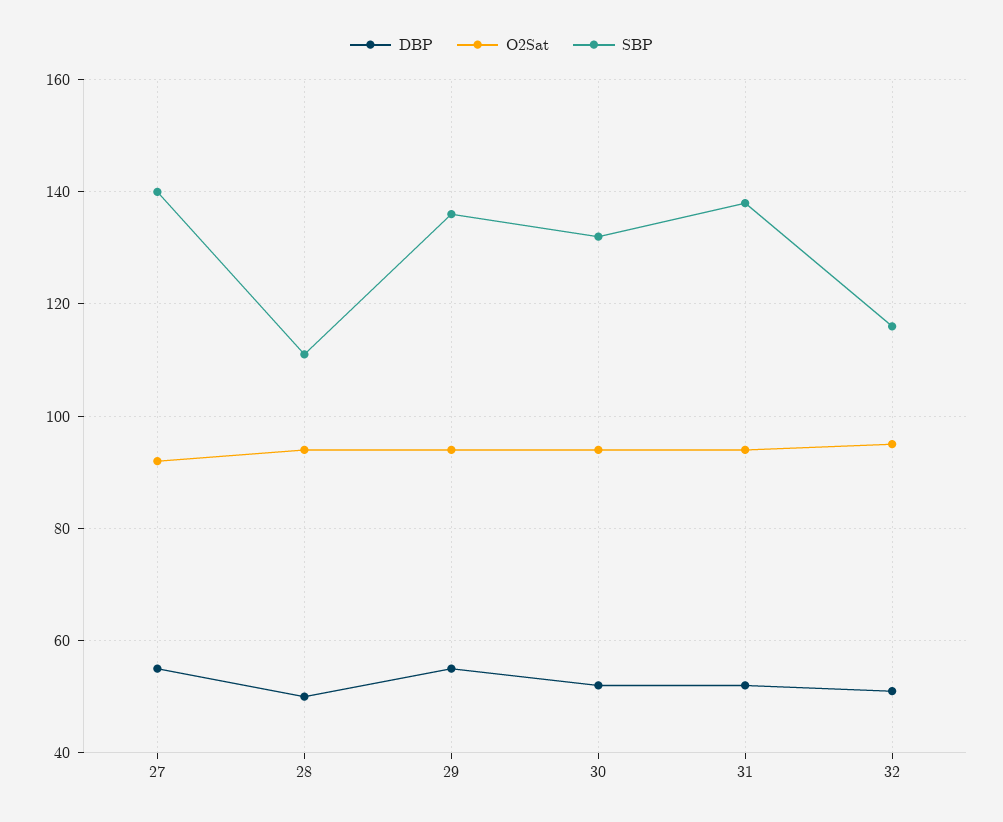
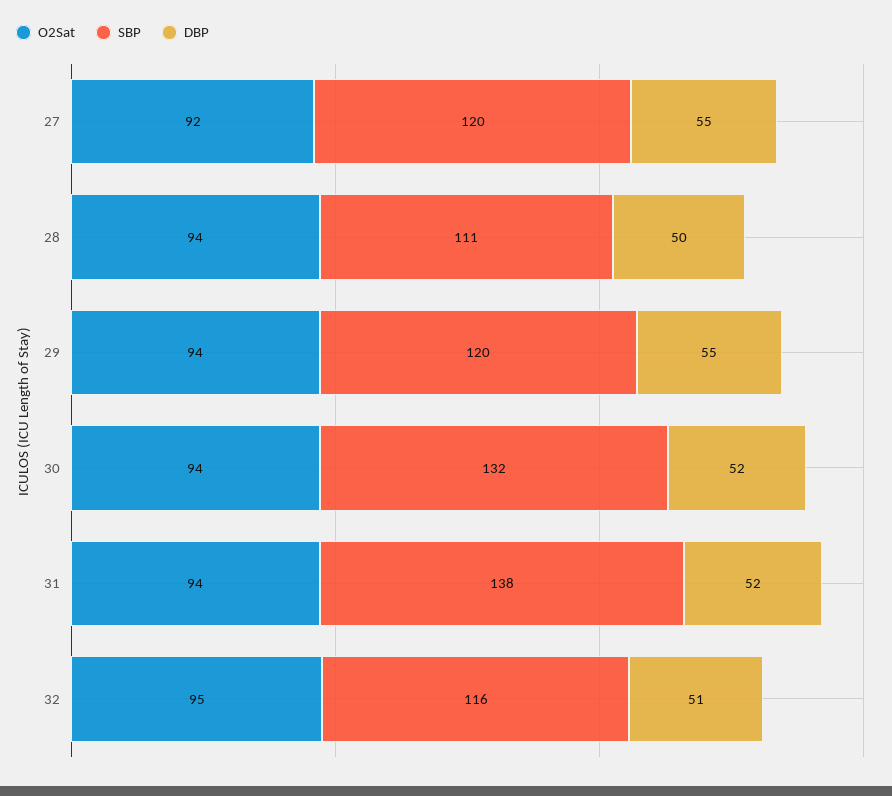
  {
    "DBP": {
      "27": 55,
      "28": 50,
      "29": 55,
      "30": 52,
      "31": 52,
      "32": 51
    },
    "O2Sat": {
      "27": 92,
      "28": 94,
      "29": 94,
      "30": 94,
      "31": 94,
      "32": 95
    },
    "SBP": {
-     "27": 140,
+     "27": 120,
      "28": 111,
-     "29": 135,
+     "29": 120,
      "30": 132,
      "31": 138,
      "32": 116
    }
  }

